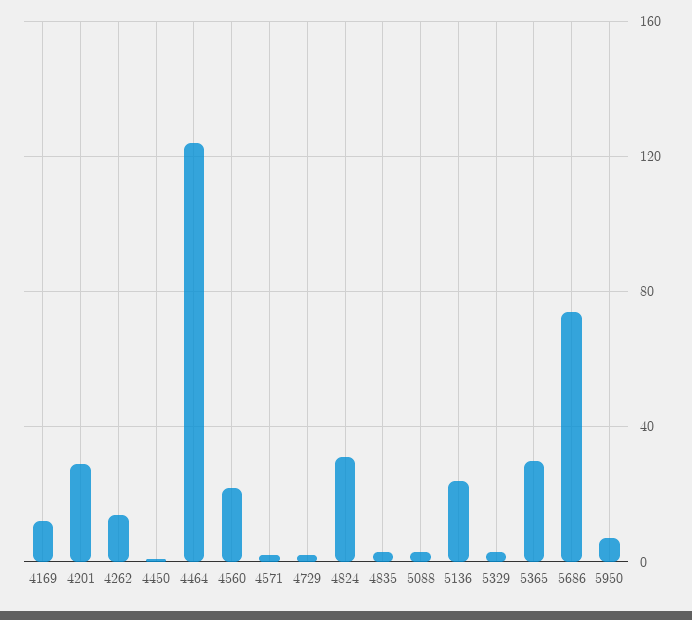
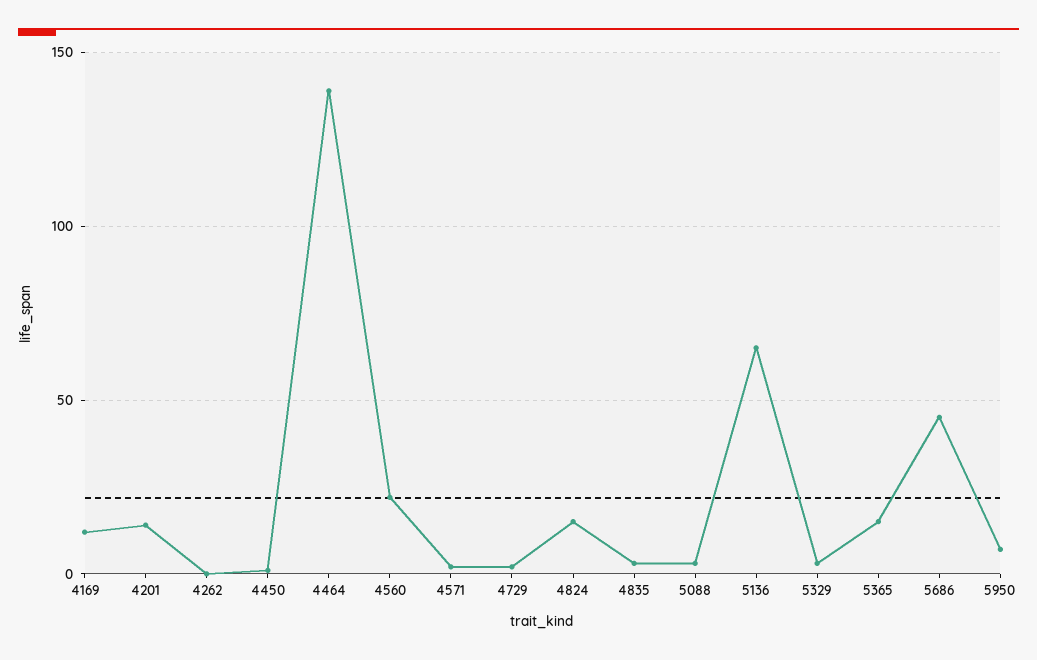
  {
    "4169": 10,
-   "4201": 30,
+   "4201": 15,
-   "4262": 15,
+   "4262": 0,
    "4450": 0,
-   "4464": 125,
+   "4464": 140,
    "4560": 20,
    "4571": 0,
    "4729": 0,
-   "4824": 30,
+   "4824": 15,
    "4835": 5,
    "5088": 5,
-   "5136": 25,
+   "5136": 65,
    "5329": 5,
-   "5365": 30,
+   "5365": 15,
-   "5686": 75,
+   "5686": 45,
    "5950": 5
  }

